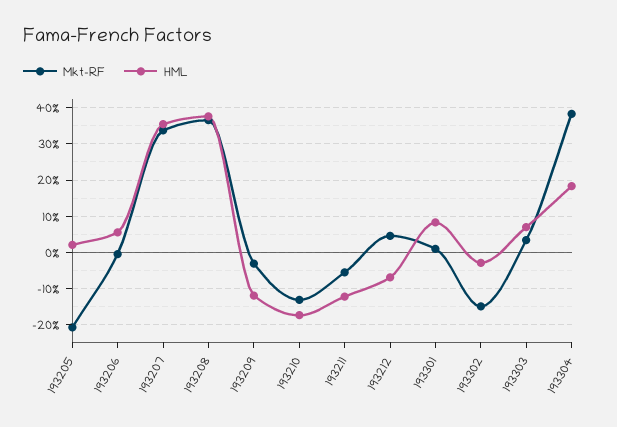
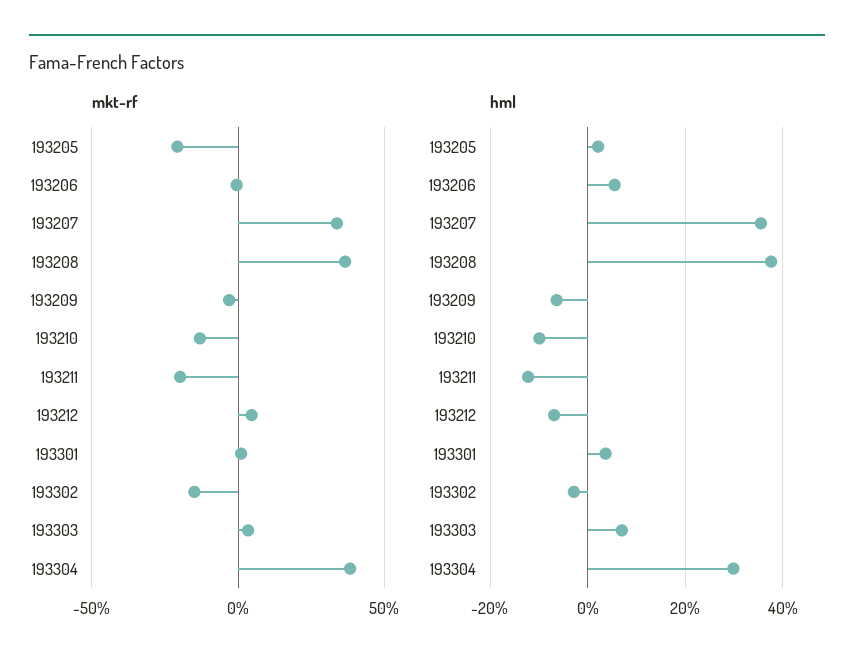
  {
    "Mkt-RF": {
      "193205": -20,
      "193206": 0,
      "193207": 34,
      "193208": 36,
      "193209": -4,
      "193210": -14,
-     "193211": -6,
+     "193211": -20,
      "193212": 4,
      "193301": 0,
      "193302": -16,
      "193303": 4,
      "193304": 38
    },
    "HML": {
      "193205": 2,
      "193206": 6,
      "193207": 36,
      "193208": 38,
-     "193209": -12,
+     "193209": -6,
-     "193210": -18,
+     "193210": -10,
      "193211": -12,
      "193212": -6,
-     "193301": 8,
+     "193301": 4,
      "193302": -2,
      "193303": 6,
-     "193304": 18
+     "193304": 30
    }
  }

